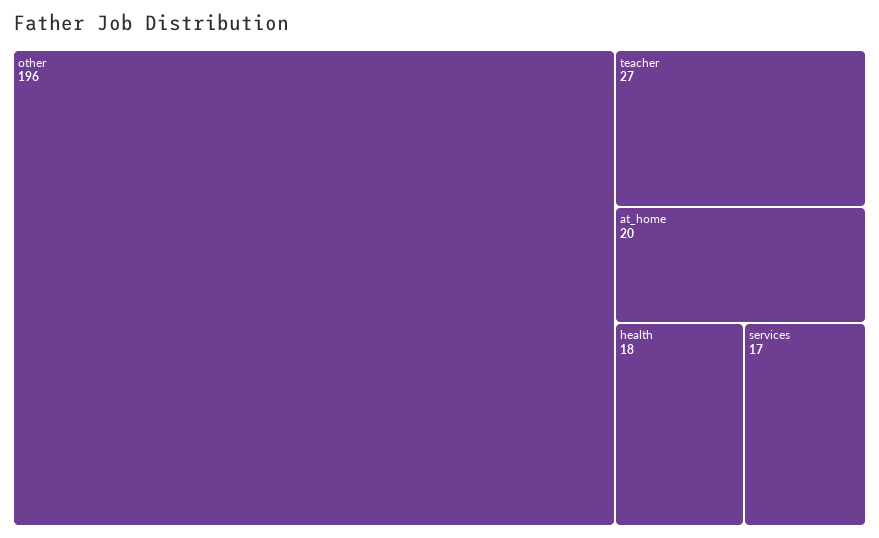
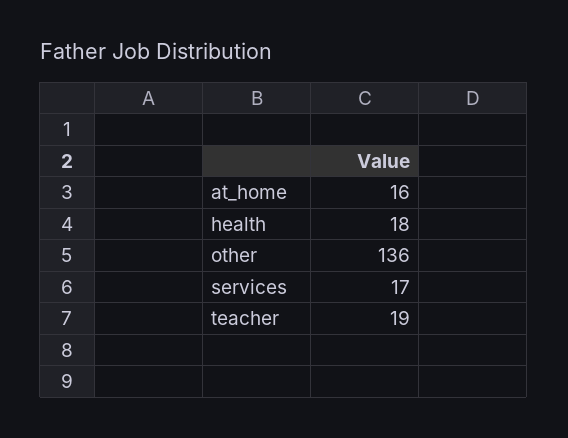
  {
-   "other": 196,
+   "other": 136,
-   "teacher": 27,
+   "teacher": 19,
-   "at_home": 20,
+   "at_home": 16,
    "health": 18,
    "services": 17
  }

